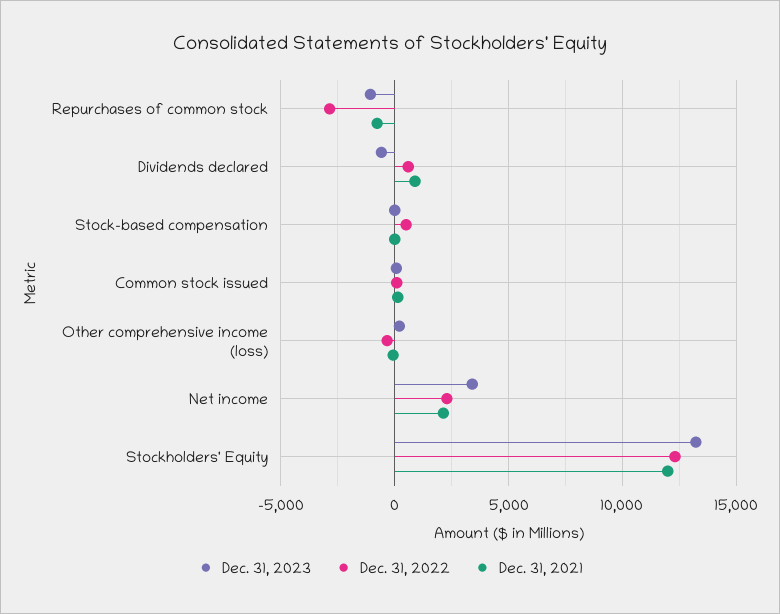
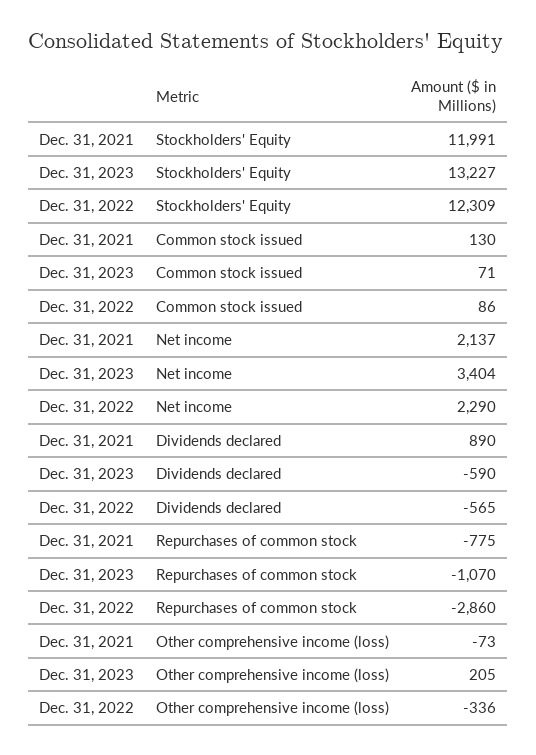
  {
    "Dec. 31, 2023": {
      "Repurchases of common stock": -1070,
      "Dividends declared": -590,
-     "Stock-based compensation": 0,
      "Common stock issued": 71,
      "Other comprehensive income (loss)": 205,
      "Net income": 3404,
      "Stockholders' Equity": 13227
    },
    "Dec. 31, 2022": {
      "Repurchases of common stock": -2860,
-     "Dividends declared": 500,
+     "Dividends declared": -565,
-     "Stock-based compensation": 500,
      "Common stock issued": 86,
      "Other comprehensive income (loss)": -336,
      "Net income": 2290,
      "Stockholders' Equity": 12309
    },
    "Dec. 31, 2021": {
      "Repurchases of common stock": -775,
      "Dividends declared": 890,
-     "Stock-based compensation": 0,
      "Common stock issued": 130,
      "Other comprehensive income (loss)": -73,
      "Net income": 2137,
      "Stockholders' Equity": 11991
    }
  }

